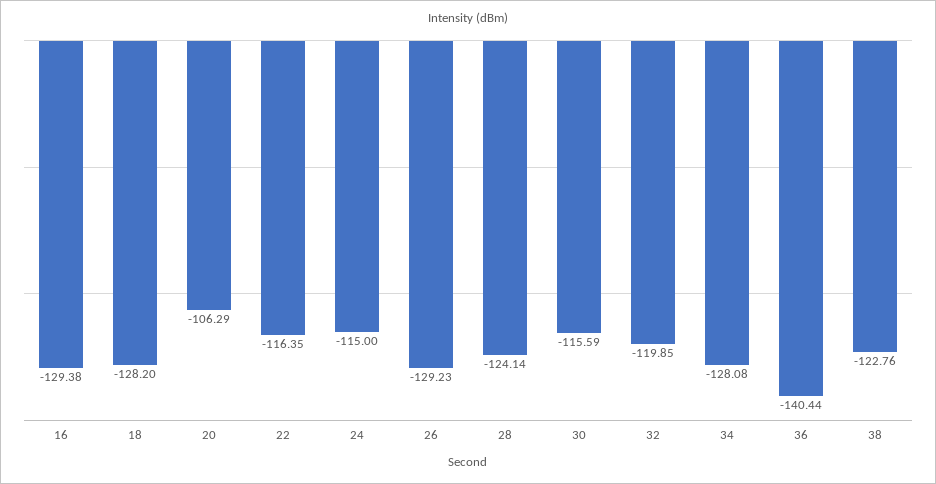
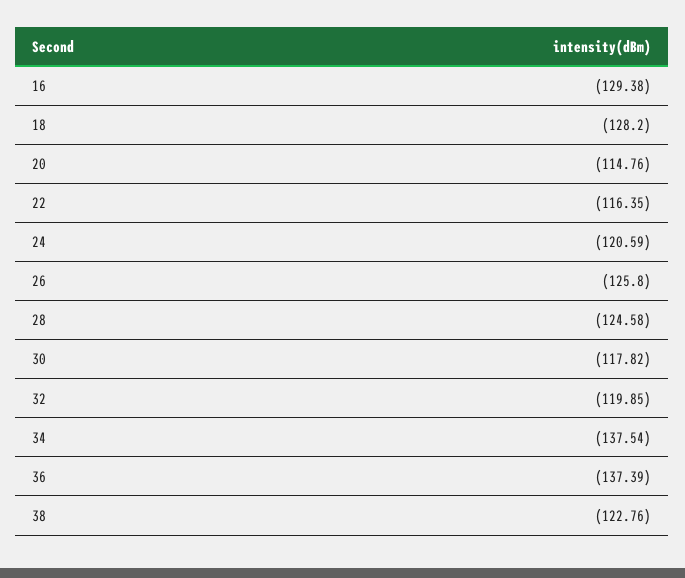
  {
    "16": -129.38,
    "18": -128.2,
-   "20": -106.29,
+   "20": -114.76,
    "22": -116.35,
-   "24": -115,
+   "24": -120.59,
-   "26": -129.23,
+   "26": -125.8,
-   "28": -124.14,
+   "28": -124.58,
-   "30": -115.59,
+   "30": -117.82,
    "32": -119.85,
-   "34": -128.08,
+   "34": -137.54,
-   "36": -140.44,
+   "36": -137.39,
    "38": -122.76
  }

